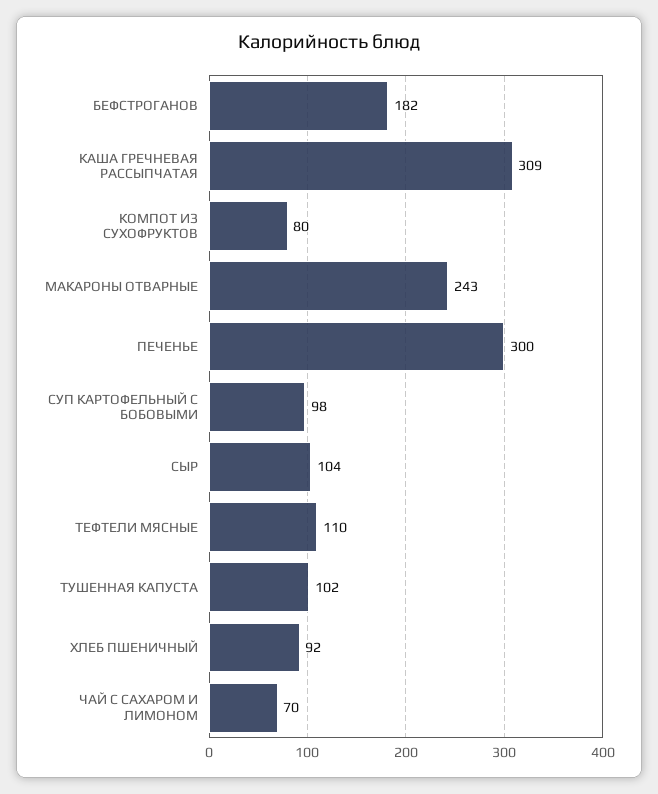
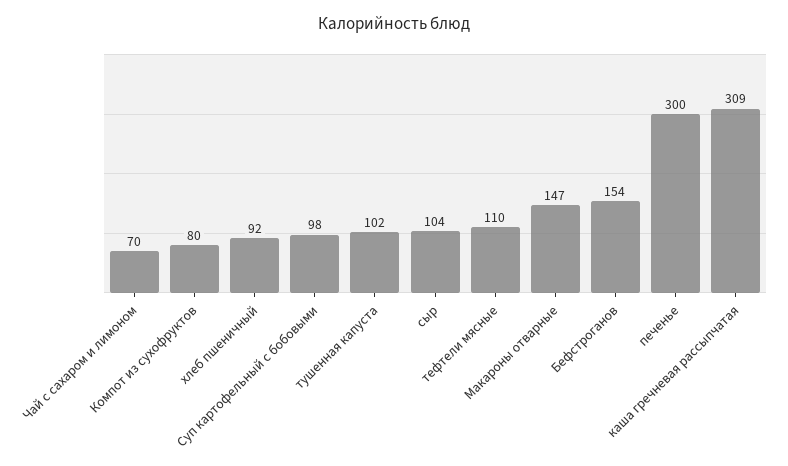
  {
-   "БЕФСТРОГАНОВ": 182,
+   "БЕФСТРОГАНОВ": 154,
    "КАША ГРЕЧНЕВАЯ РАССЫПЧАТАЯ": 309,
    "КОМПОТ ИЗ СУХОФРУКТОВ": 80,
-   "МАКАРОНЫ ОТВАРНЫЕ": 243,
+   "МАКАРОНЫ ОТВАРНЫЕ": 147,
    "ПЕЧЕНЬЕ": 300,
    "СУП КАРТОФЕЛЬНЫЙ С БОБОВЫМИ": 98,
    "СЫР": 104,
    "ТЕФТЕЛИ МЯСНЫЕ": 110,
    "ТУШЕННАЯ КАПУСТА": 102,
    "ХЛЕБ ПШЕНИЧНЫЙ": 92,
    "ЧАЙ С САХАРОМ И ЛИМОНОМ": 70
  }

